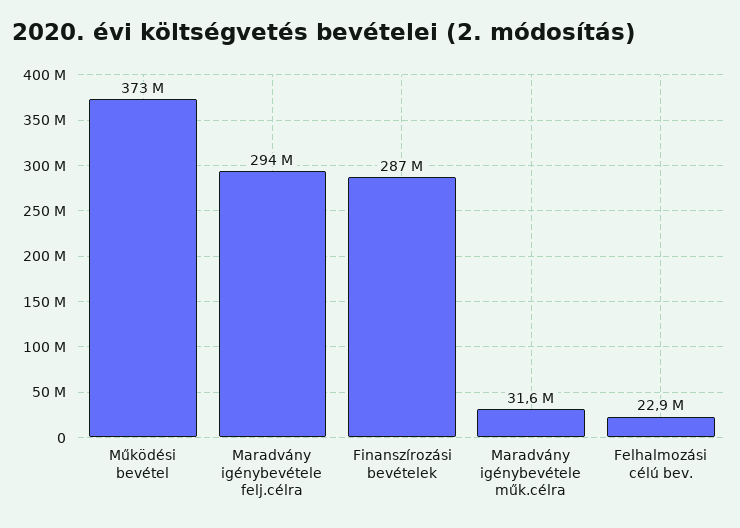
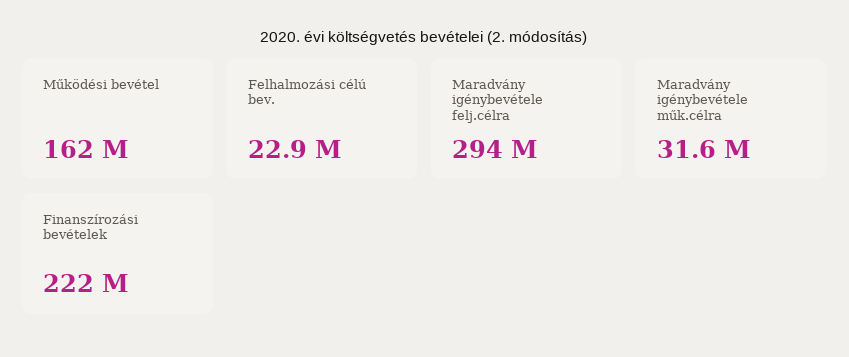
  {
-   "Működési bevétel": 373000000,
+   "Működési bevétel": 162000000,
    "Maradvány igénybevétele felj.célra": 294000000,
-   "Finanszírozási bevételek": 287000000,
+   "Finanszírozási bevételek": 222000000,
    "Maradvány igénybevétele műk.célra": 31600000,
    "Felhalmozási célú bev.": 22900000
  }

